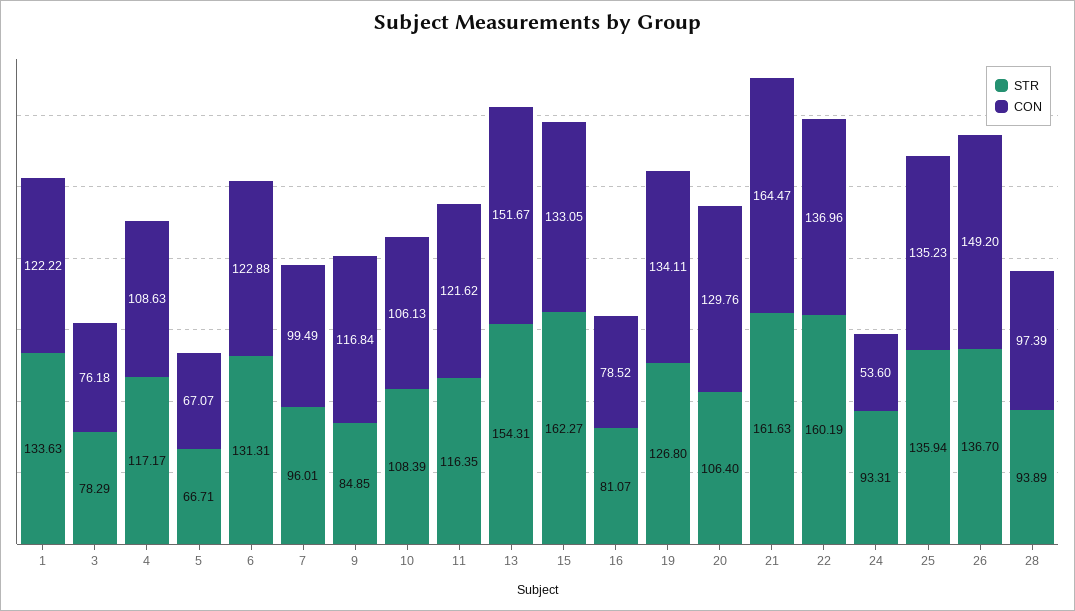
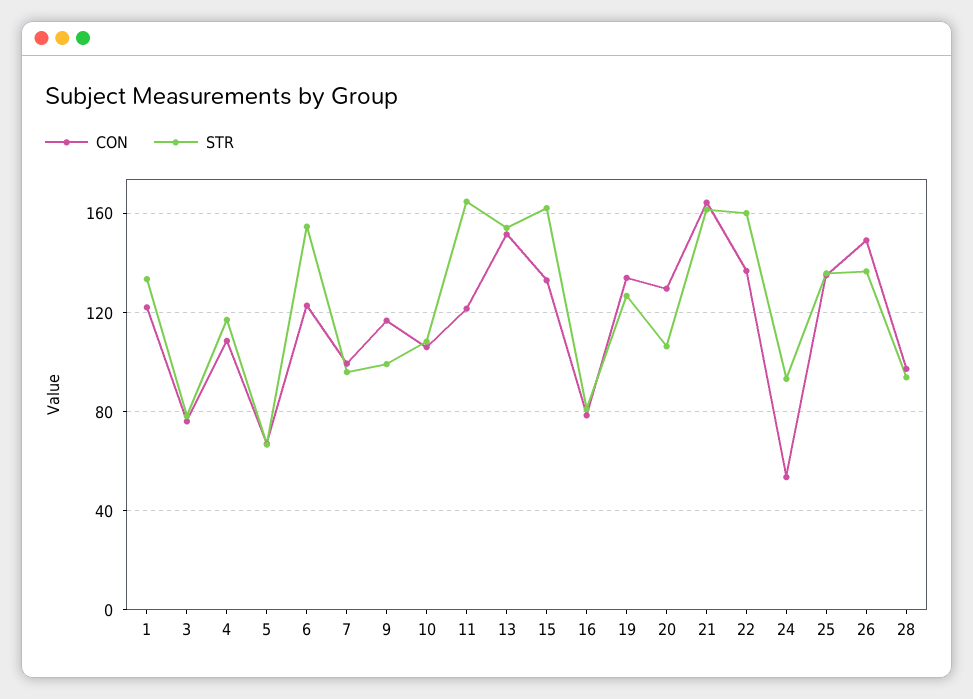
  {
    "STR": {
      "1": 133.63,
      "3": 78.29,
      "4": 117.17,
      "5": 66.71,
-     "6": 131.31,
+     "6": 155,
      "7": 96.01,
-     "9": 84.85,
+     "9": 100,
      "10": 108.39,
-     "11": 116.35,
+     "11": 165,
      "13": 154.31,
      "15": 162.27,
      "16": 81.07,
      "19": 126.8,
      "20": 106.4,
      "21": 161.63,
      "22": 160.19,
      "24": 93.31,
      "25": 135.94,
      "26": 136.7,
      "28": 93.89
    },
    "CON": {
      "1": 122.22,
      "3": 76.18,
      "4": 108.63,
      "5": 67.07,
      "6": 122.88,
      "7": 99.49,
      "9": 116.84,
      "10": 106.13,
      "11": 121.62,
      "13": 151.67,
      "15": 133.05,
      "16": 78.52,
      "19": 134.11,
      "20": 129.76,
      "21": 164.47,
      "22": 136.96,
      "24": 53.6,
      "25": 135.23,
      "26": 149.2,
      "28": 97.39
    }
  }

